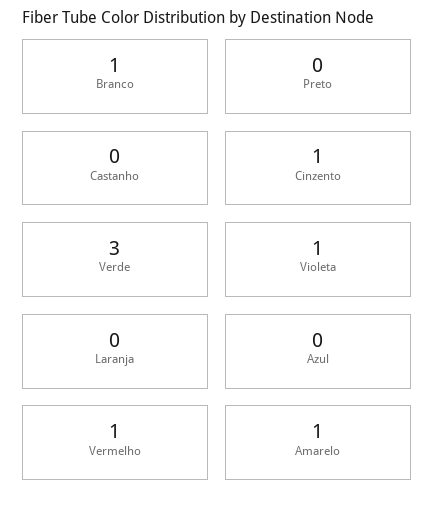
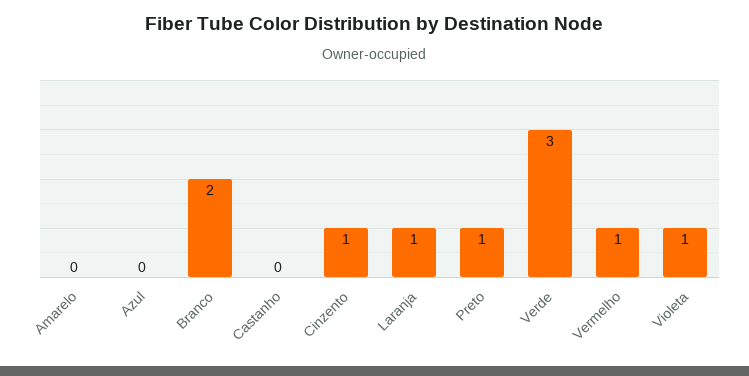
  {
-   "Branco": 1,
+   "Branco": 2,
-   "Preto": 0,
+   "Preto": 1,
    "Castanho": 0,
    "Cinzento": 1,
    "Verde": 3,
    "Violeta": 1,
-   "Laranja": 0,
+   "Laranja": 1,
    "Azul": 0,
    "Vermelho": 1,
-   "Amarelo": 1
+   "Amarelo": 0
  }

